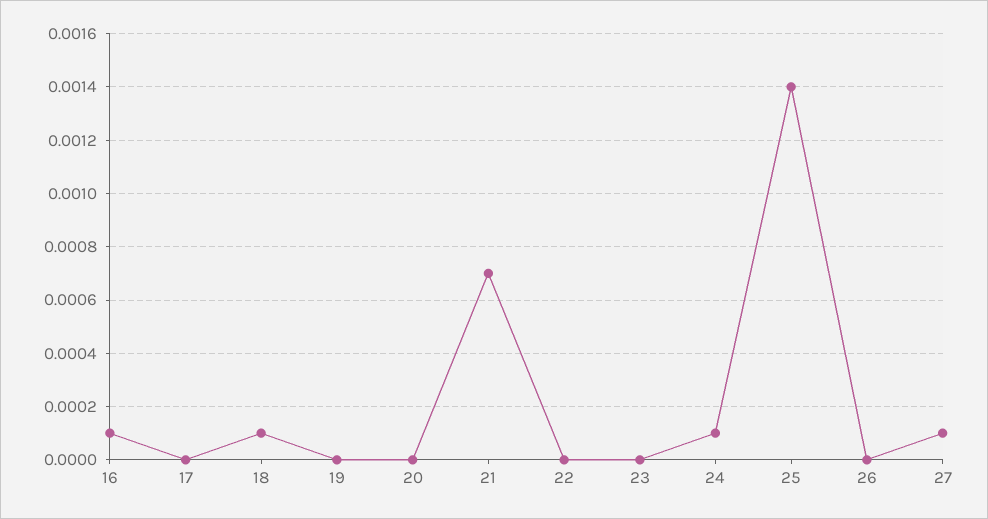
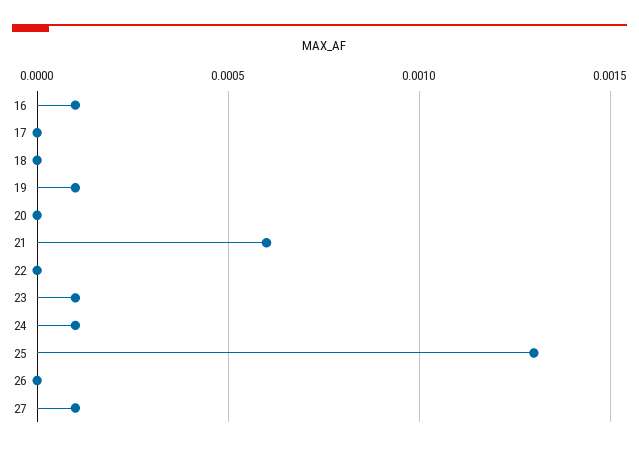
  {
    "16": 0.0001,
    "17": 0,
-   "18": 0.0001,
+   "18": 0,
-   "19": 0,
+   "19": 0.0001,
    "20": 0,
-   "21": 0.0007,
+   "21": 0.0006,
    "22": 0,
-   "23": 0,
+   "23": 0.0001,
    "24": 0.0001,
-   "25": 0.0014,
+   "25": 0.0013,
    "26": 0,
    "27": 0.0001
  }

